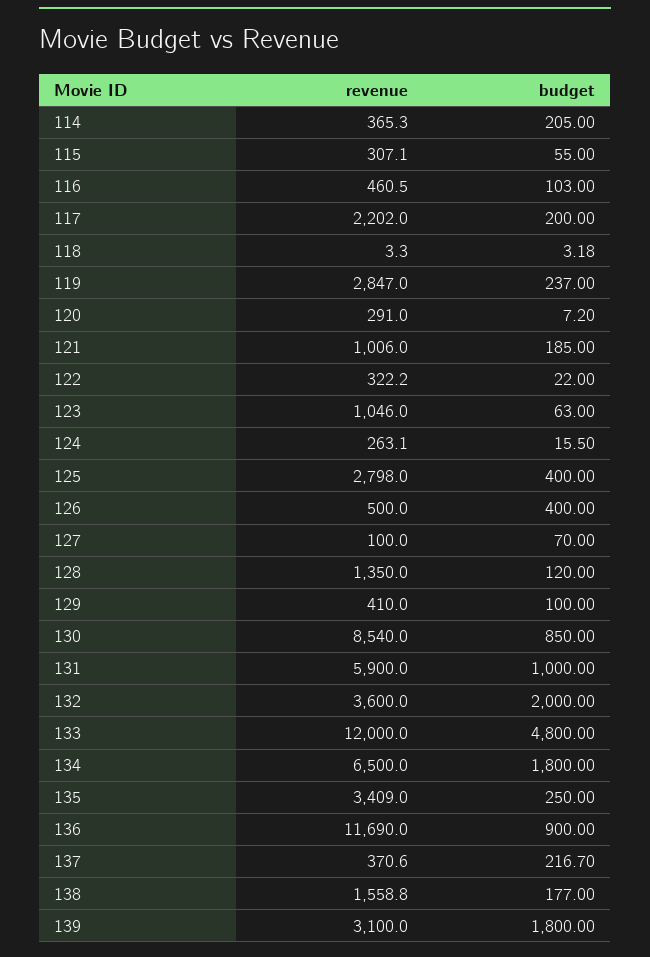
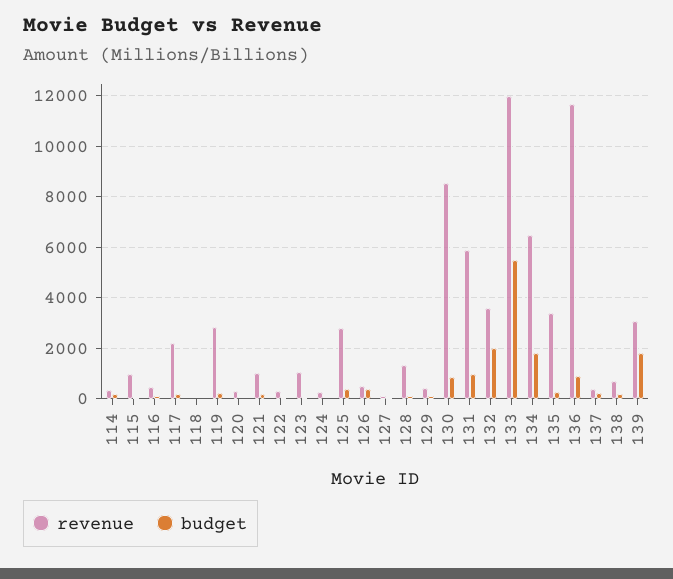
  {
    "revenue": {
      "114": 365.3,
-     "115": 307.1,
+     "115": 1000,
      "116": 460.5,
      "117": 2202,
      "118": 3.3,
      "119": 2847,
      "120": 291,
      "121": 1006,
      "122": 322.2,
      "123": 1046,
      "124": 263.1,
      "125": 2798,
      "126": 500,
      "127": 100,
      "128": 1350,
      "129": 410,
      "130": 8540,
      "131": 5900,
      "132": 3600,
      "133": 12000,
      "134": 6500,
      "135": 3409,
      "136": 11690,
      "137": 370.6,
-     "138": 1558.8,
+     "138": 750,
      "139": 3100
    },
    "budget": {
      "114": 205,
      "115": 55,
      "116": 103,
      "117": 200,
      "118": 3.18,
      "119": 237,
      "120": 7.2,
      "121": 185,
      "122": 22,
      "123": 63,
      "124": 15.5,
      "125": 400,
      "126": 400,
      "127": 70,
      "128": 120,
      "129": 100,
      "130": 850,
      "131": 1000,
      "132": 2000,
-     "133": 4800,
+     "133": 5500,
      "134": 1800,
      "135": 250,
      "136": 900,
      "137": 216.7,
      "138": 177,
      "139": 1800
    }
  }

